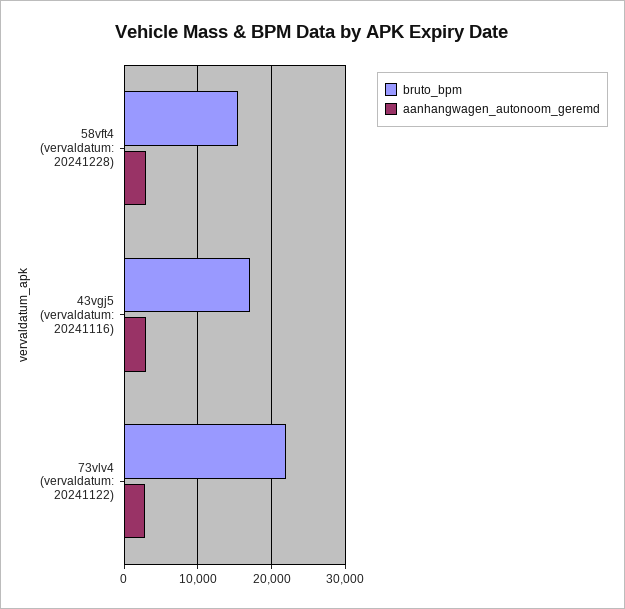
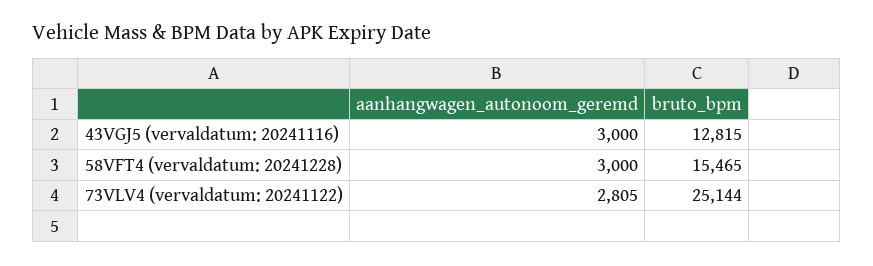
  {
    "bruto_bpm": {
      "58vft4 (vervaldatum: 20241228)": 15465,
-     "43vgj5 (vervaldatum: 20241116)": 17000,
+     "43vgj5 (vervaldatum: 20241116)": 12815,
-     "73vlv4 (vervaldatum: 20241122)": 22000
+     "73vlv4 (vervaldatum: 20241122)": 25144
    },
    "aanhangwagen_autonoom_geremd": {
      "58vft4 (vervaldatum: 20241228)": 3000,
      "43vgj5 (vervaldatum: 20241116)": 3000,
      "73vlv4 (vervaldatum: 20241122)": 2805
    }
  }

